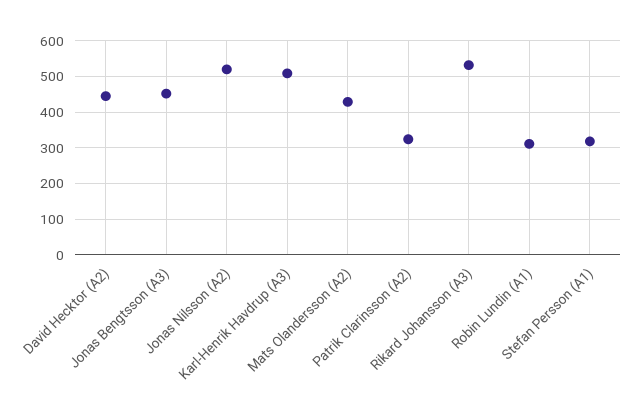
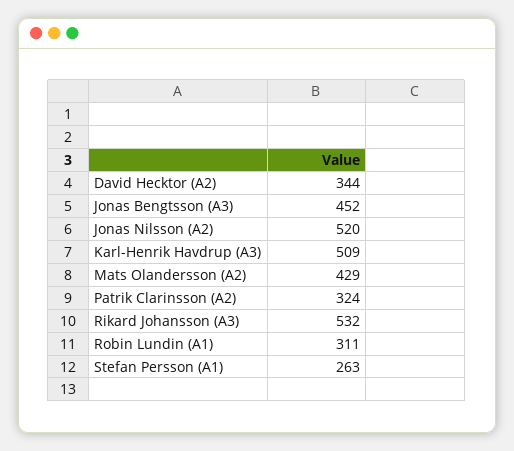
  {
-   "David Hecktor (A2)": 440,
+   "David Hecktor (A2)": 344,
    "Jonas Bengtsson (A3)": 452,
    "Jonas Nilsson (A2)": 520,
    "Karl-Henrik Havdrup (A3)": 509,
    "Mats Olandersson (A2)": 429,
    "Patrik Clarinsson (A2)": 324,
    "Rikard Johansson (A3)": 532,
    "Robin Lundin (A1)": 311,
-   "Stefan Persson (A1)": 320
+   "Stefan Persson (A1)": 263
  }

